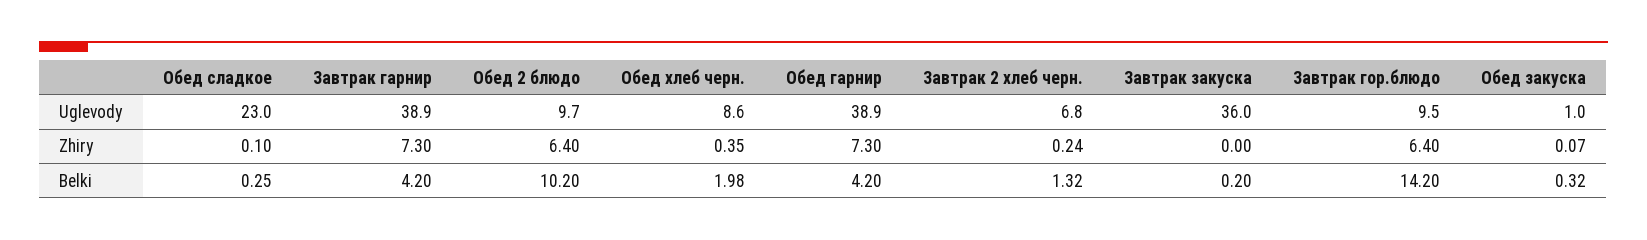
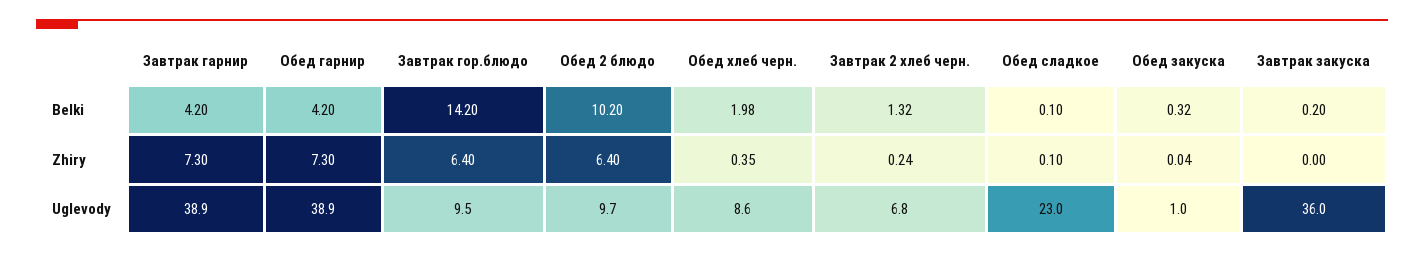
  {
    "Обед сладкое": {
      "Uglevody": 23,
      "Zhiry": 0.1,
-     "Belki": 0.25
+     "Belki": 0.1
    },
    "Завтрак гарнир": {
      "Uglevody": 38.9,
      "Zhiry": 7.3,
      "Belki": 4.2
    },
    "Обед 2 блюдо": {
      "Uglevody": 9.7,
      "Zhiry": 6.4,
      "Belki": 10.2
    },
    "Обед хлеб черн.": {
      "Uglevody": 8.6,
      "Zhiry": 0.35,
      "Belki": 1.98
    },
    "Обед гарнир": {
      "Uglevody": 38.9,
      "Zhiry": 7.3,
      "Belki": 4.2
    },
    "Завтрак 2 хлеб черн.": {
      "Uglevody": 6.8,
      "Zhiry": 0.24,
      "Belki": 1.32
    },
    "Завтрак закуска": {
      "Uglevody": 36,
      "Zhiry": 0,
      "Belki": 0.2
    },
    "Завтрак гор.блюдо": {
      "Uglevody": 9.5,
      "Zhiry": 6.4,
      "Belki": 14.2
    },
    "Обед закуска": {
      "Uglevody": 1,
-     "Zhiry": 0.07,
+     "Zhiry": 0.04,
      "Belki": 0.32
    }
  }

